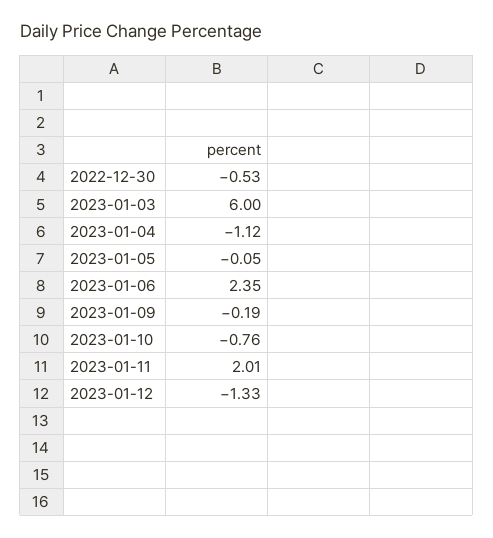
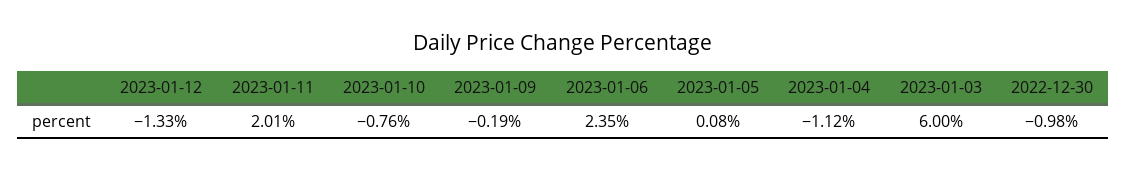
  {
-   "2022-12-30": -0.53,
+   "2022-12-30": -0.98,
    "2023-01-03": 6,
    "2023-01-04": -1.12,
-   "2023-01-05": -0.05,
+   "2023-01-05": 0.08,
    "2023-01-06": 2.35,
    "2023-01-09": -0.19,
    "2023-01-10": -0.76,
    "2023-01-11": 2.01,
    "2023-01-12": -1.33
  }

